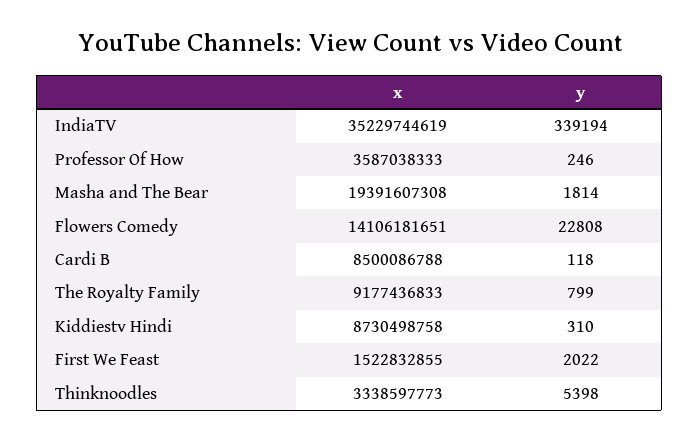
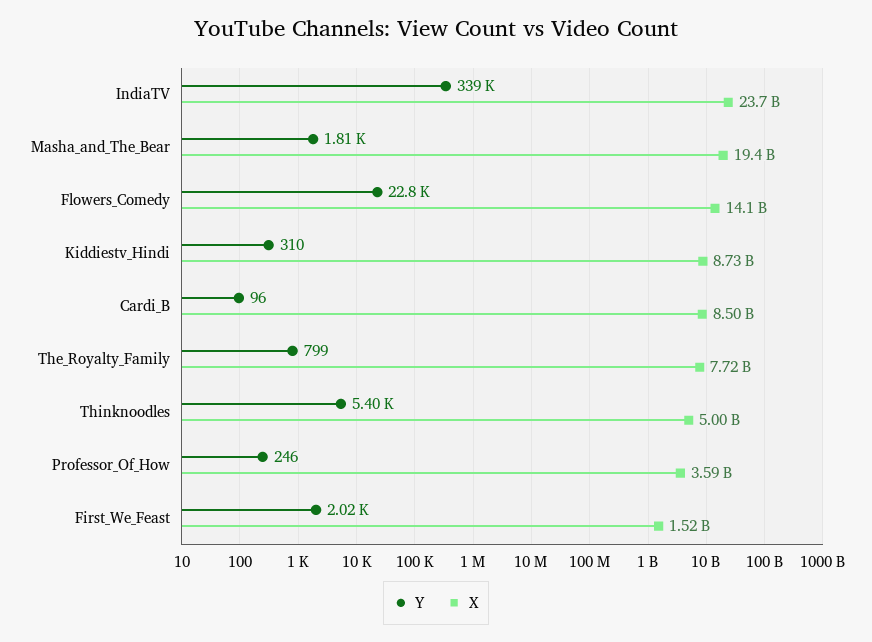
  {
    "x": {
-     "IndiaTV": 35229744619,
+     "IndiaTV": 23700000000,
      "Professor Of How": 3587038333,
      "Masha and The Bear": 19391607308,
      "Flowers Comedy": 14106181651,
      "Cardi B": 8500086788,
-     "The Royalty Family": 9177436833,
+     "The Royalty Family": 7720000000,
      "Kiddiestv Hindi": 8730498758,
      "First We Feast": 1522832855,
-     "Thinknoodles": 3338597773
+     "Thinknoodles": 5000000000
    },
    "y": {
      "IndiaTV": 339194,
      "Professor Of How": 246,
      "Masha and The Bear": 1814,
      "Flowers Comedy": 22808,
-     "Cardi B": 118,
+     "Cardi B": 96,
      "The Royalty Family": 799,
      "Kiddiestv Hindi": 310,
      "First We Feast": 2022,
      "Thinknoodles": 5398
    }
  }

